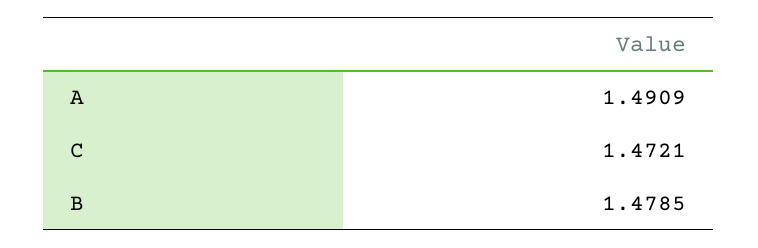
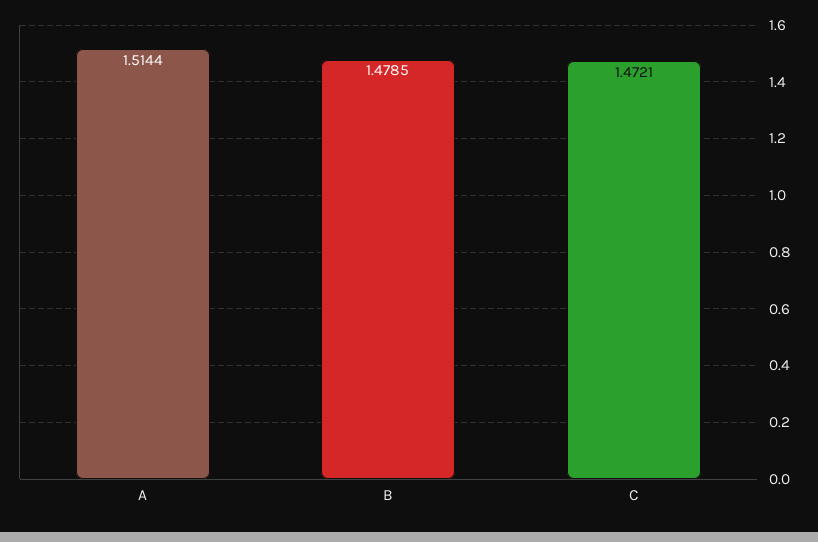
  {
-   "A": 1.4909,
+   "A": 1.5144,
    "C": 1.4721,
    "B": 1.4785
  }

